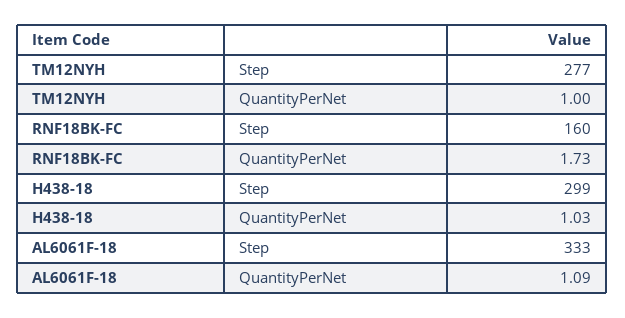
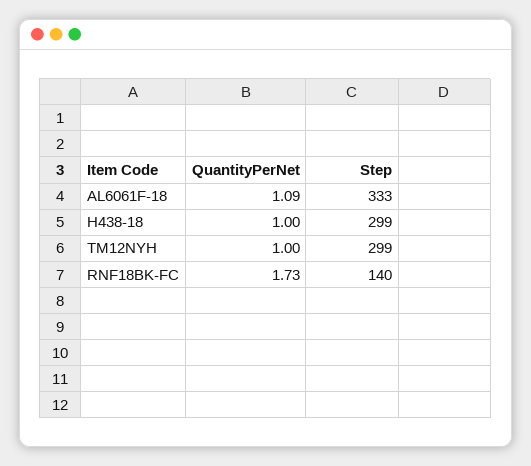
  {
    "TM12NYH": {
-     "Step": 277,
+     "Step": 299,
      "QuantityPerNet": 1
    },
    "RNF18BK-FC": {
-     "Step": 160,
+     "Step": 140,
      "QuantityPerNet": 1.73
    },
    "H438-18": {
      "Step": 299,
-     "QuantityPerNet": 1.03
+     "QuantityPerNet": 1
    },
    "AL6061F-18": {
      "Step": 333,
      "QuantityPerNet": 1.09
    }
  }

